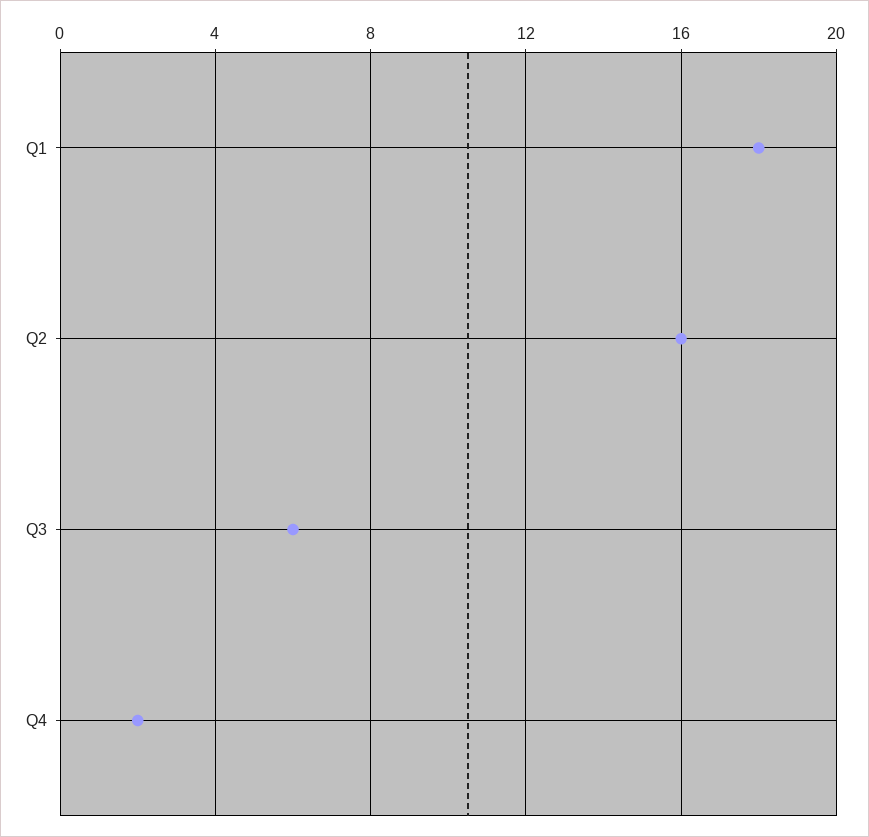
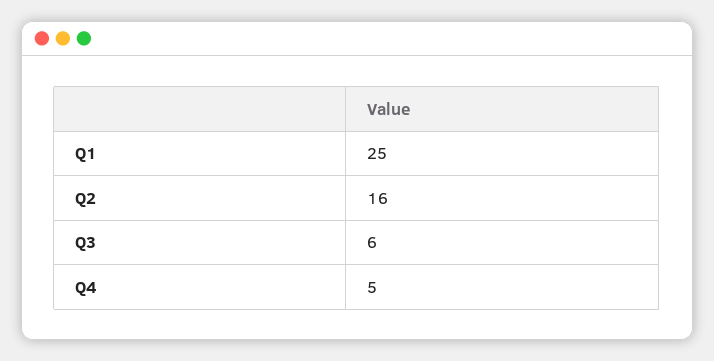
  {
-   "Q1": 18,
+   "Q1": 25,
    "Q2": 16,
    "Q3": 6,
-   "Q4": 2
+   "Q4": 5
  }

